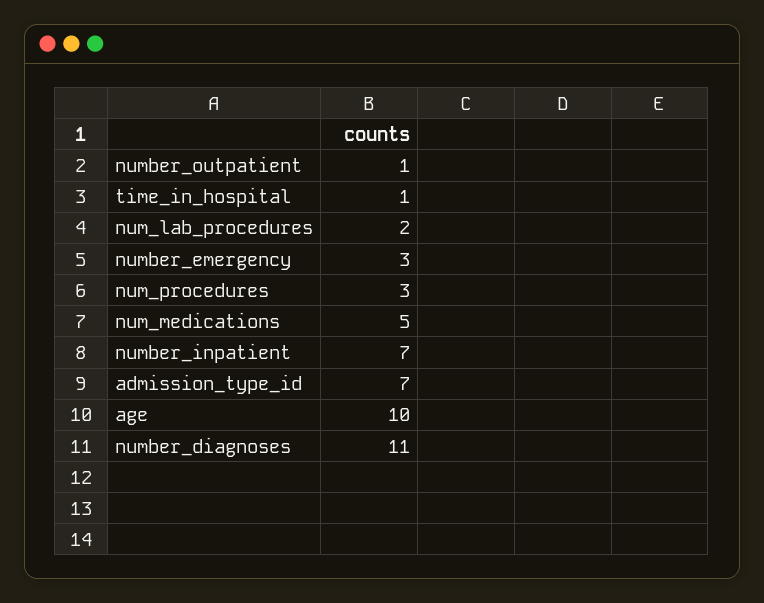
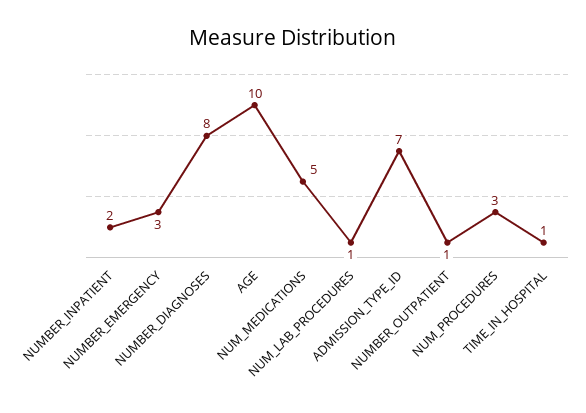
  {
    "number_outpatient": 1,
    "time_in_hospital": 1,
-   "num_lab_procedures": 2,
+   "num_lab_procedures": 1,
    "number_emergency": 3,
    "num_procedures": 3,
    "num_medications": 5,
-   "number_inpatient": 7,
+   "number_inpatient": 2,
    "admission_type_id": 7,
    "age": 10,
-   "number_diagnoses": 11
+   "number_diagnoses": 8
  }

